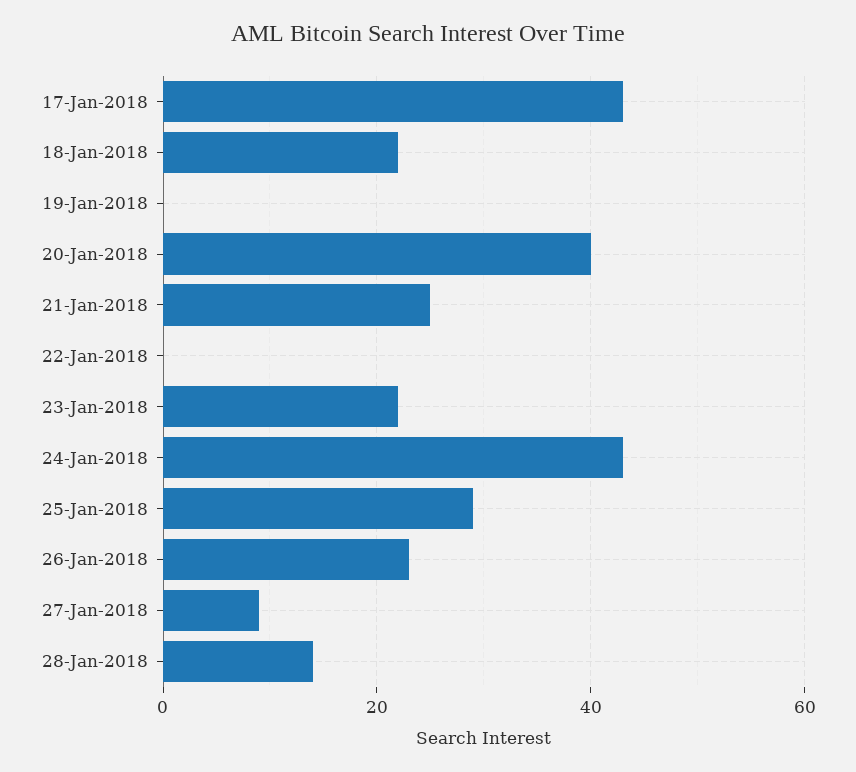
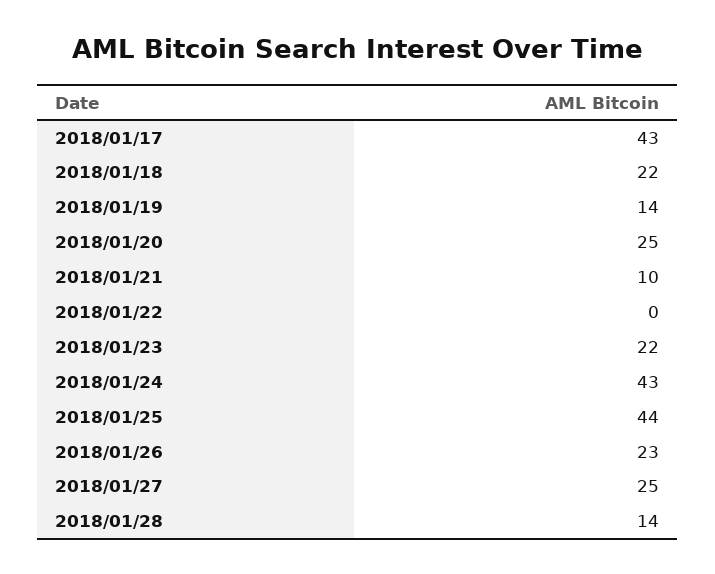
  {
    "17-Jan-2018": 43,
    "18-Jan-2018": 22,
-   "19-Jan-2018": 0,
+   "19-Jan-2018": 14,
-   "20-Jan-2018": 40,
+   "20-Jan-2018": 25,
-   "21-Jan-2018": 25,
+   "21-Jan-2018": 10,
    "22-Jan-2018": 0,
    "23-Jan-2018": 22,
    "24-Jan-2018": 43,
-   "25-Jan-2018": 30,
+   "25-Jan-2018": 44,
    "26-Jan-2018": 23,
-   "27-Jan-2018": 10,
+   "27-Jan-2018": 25,
    "28-Jan-2018": 14
  }

